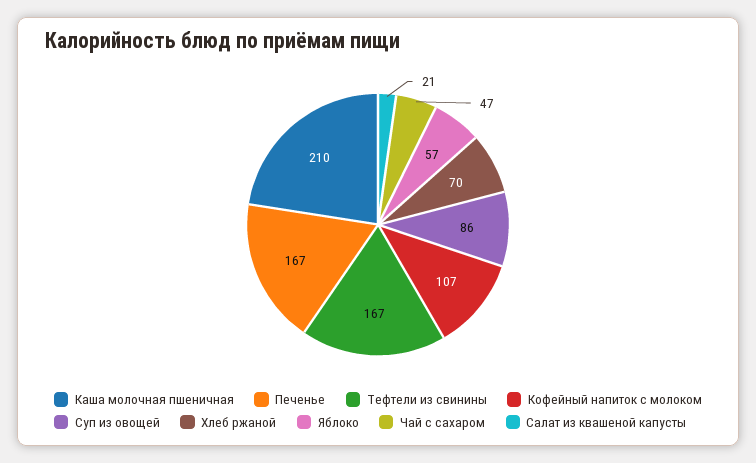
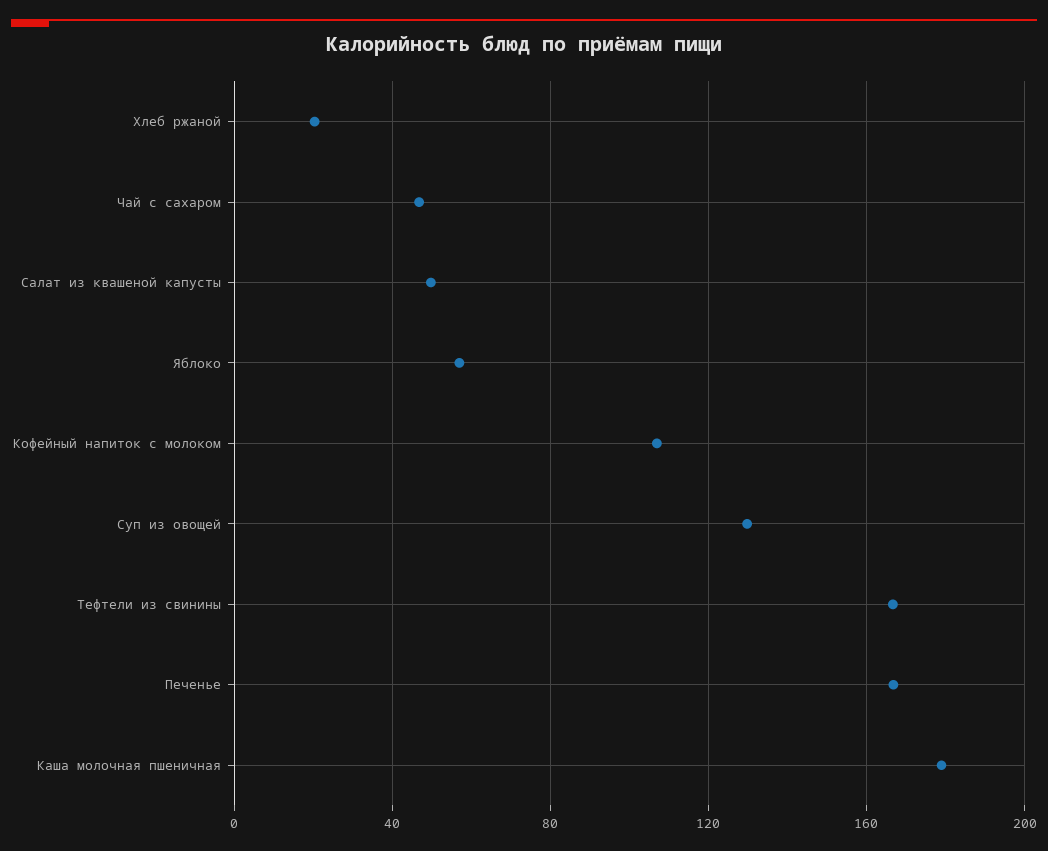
  {
-   "Каша молочная пшеничная": 210,
+   "Каша молочная пшеничная": 180,
    "Печенье": 167,
    "Тефтели из свинины": 167,
    "Кофейный напиток с молоком": 107,
-   "Суп из овощей": 86,
+   "Суп из овощей": 130,
-   "Хлеб ржаной": 70,
+   "Хлеб ржаной": 20,
    "Яблоко": 57,
    "Чай с сахаром": 47,
-   "Салат из квашеной капусты": 21
+   "Салат из квашеной капусты": 50
  }

